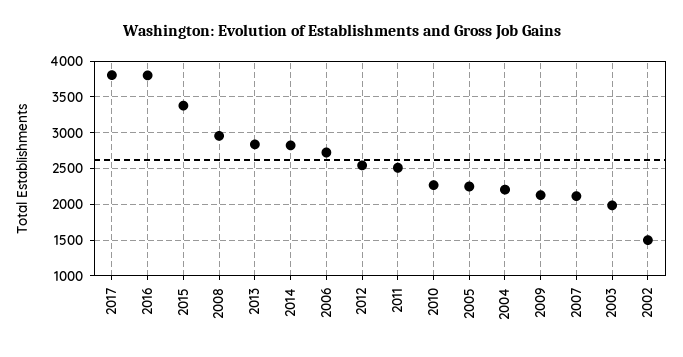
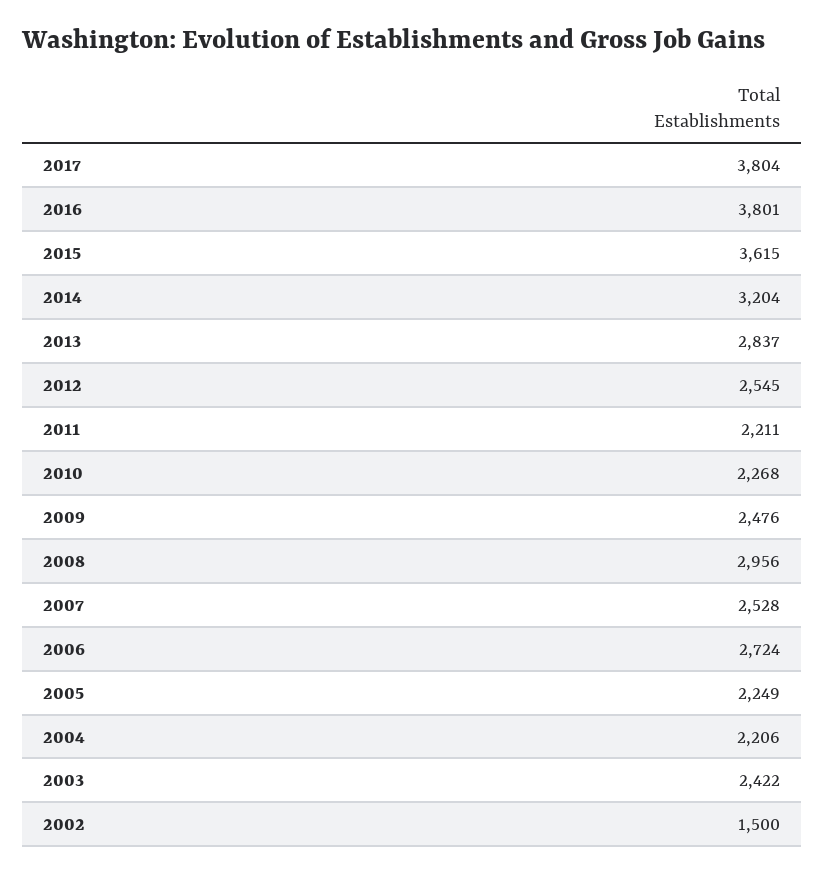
  {
    "2017": 3804,
    "2016": 3801,
-   "2015": 3400,
+   "2015": 3615,
    "2008": 2956,
    "2013": 2837,
-   "2014": 2800,
+   "2014": 3204,
    "2006": 2724,
    "2012": 2545,
-   "2011": 2500,
+   "2011": 2211,
    "2010": 2268,
    "2005": 2249,
    "2004": 2206,
-   "2009": 2100,
+   "2009": 2476,
-   "2007": 2100,
+   "2007": 2528,
-   "2003": 2000,
+   "2003": 2422,
    "2002": 1500
  }

